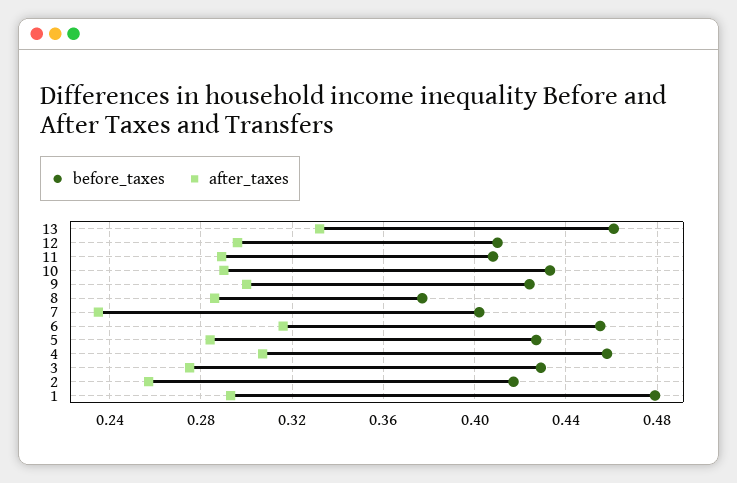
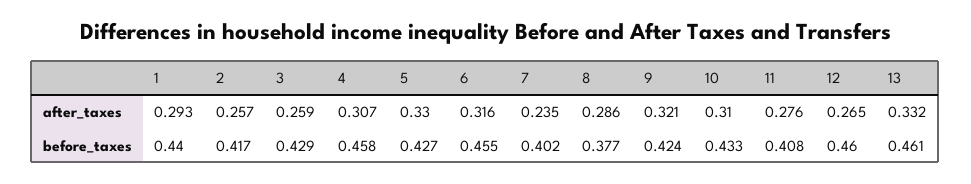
  {
    "before_taxes": {
      "13": 0.461,
-     "12": 0.41,
+     "12": 0.46,
      "11": 0.408,
      "10": 0.433,
      "9": 0.424,
      "8": 0.377,
      "7": 0.402,
      "6": 0.455,
      "5": 0.427,
      "4": 0.458,
      "3": 0.429,
      "2": 0.417,
-     "1": 0.48
+     "1": 0.44
    },
    "after_taxes": {
      "13": 0.332,
-     "12": 0.295,
+     "12": 0.265,
-     "11": 0.29,
+     "11": 0.276,
-     "10": 0.29,
+     "10": 0.31,
-     "9": 0.3,
+     "9": 0.321,
      "8": 0.286,
      "7": 0.235,
      "6": 0.316,
-     "5": 0.285,
+     "5": 0.33,
      "4": 0.307,
-     "3": 0.275,
+     "3": 0.259,
      "2": 0.257,
      "1": 0.293
    }
  }

